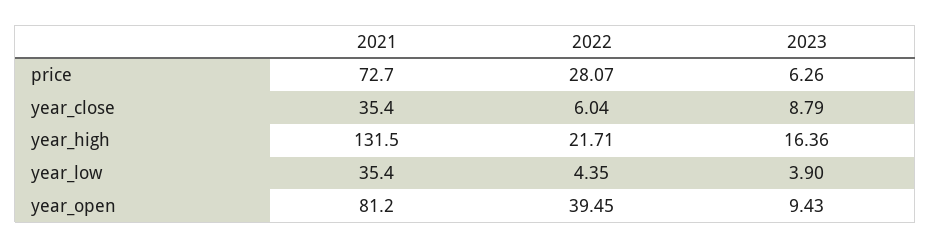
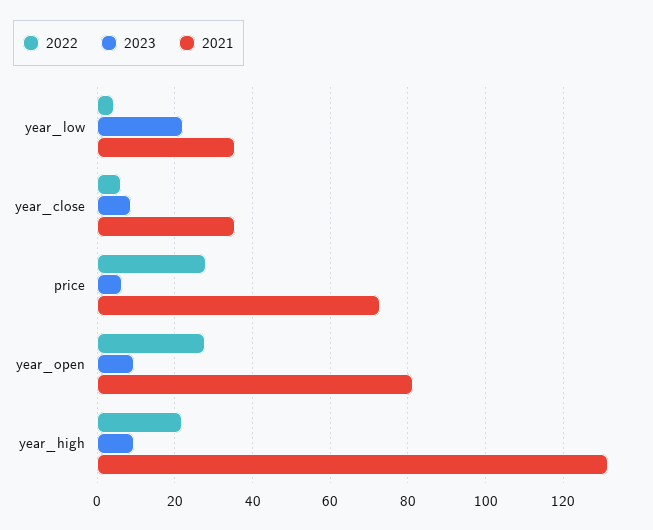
  {
    "2021": {
      "price": 72.7,
      "year_close": 35.4,
      "year_high": 131.5,
      "year_low": 35.4,
      "year_open": 81.2
    },
    "2022": {
      "price": 28.07,
      "year_close": 6.04,
      "year_high": 21.71,
      "year_low": 4.35,
-     "year_open": 39.45
+     "year_open": 28
    },
    "2023": {
      "price": 6.26,
      "year_close": 8.79,
-     "year_high": 16.36,
+     "year_high": 10,
-     "year_low": 3.9,
+     "year_low": 22,
      "year_open": 9.43
    }
  }

